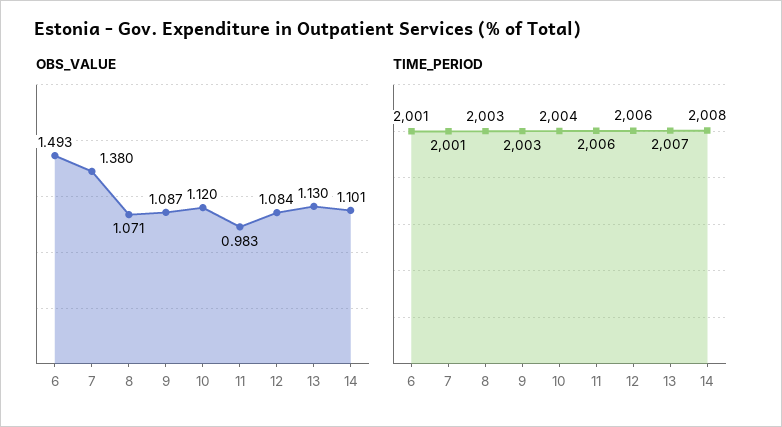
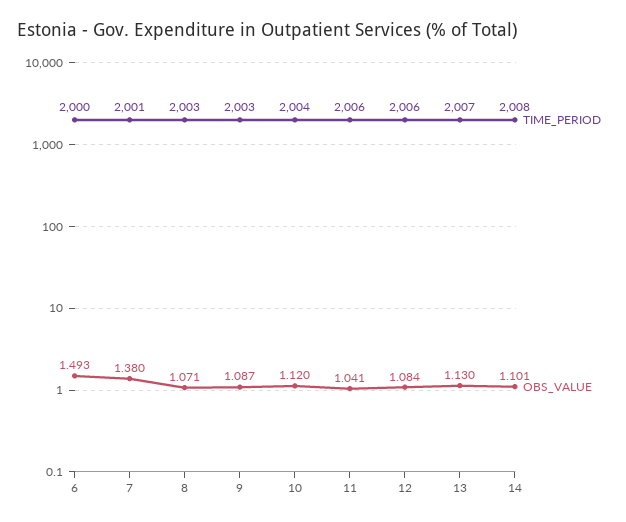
  {
    "OBS_VALUE": {
      "6": 1.493,
      "7": 1.38,
      "8": 1.071,
      "9": 1.087,
      "10": 1.12,
-     "11": 0.983,
+     "11": 1.041,
      "12": 1.084,
      "13": 1.13,
      "14": 1.101
    },
    "TIME_PERIOD": {
-     "6": 2001,
+     "6": 2000,
      "7": 2001,
      "8": 2003,
      "9": 2003,
      "10": 2004,
      "11": 2006,
      "12": 2006,
      "13": 2007,
      "14": 2008
    }
  }

